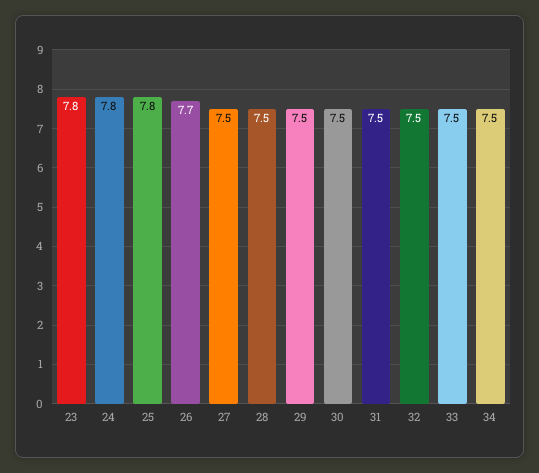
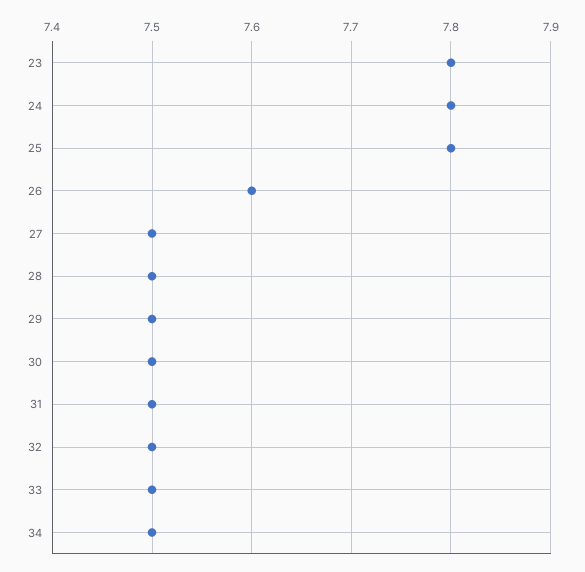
  {
    "23": 7.8,
    "24": 7.8,
    "25": 7.8,
-   "26": 7.7,
+   "26": 7.6,
    "27": 7.5,
    "28": 7.5,
    "29": 7.5,
    "30": 7.5,
    "31": 7.5,
    "32": 7.5,
    "33": 7.5,
    "34": 7.5
  }

